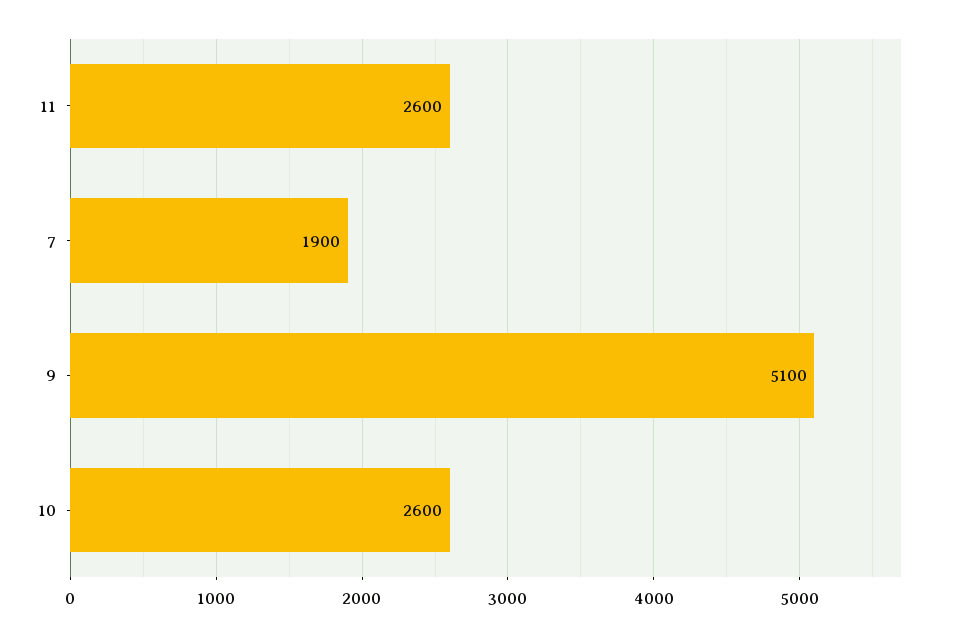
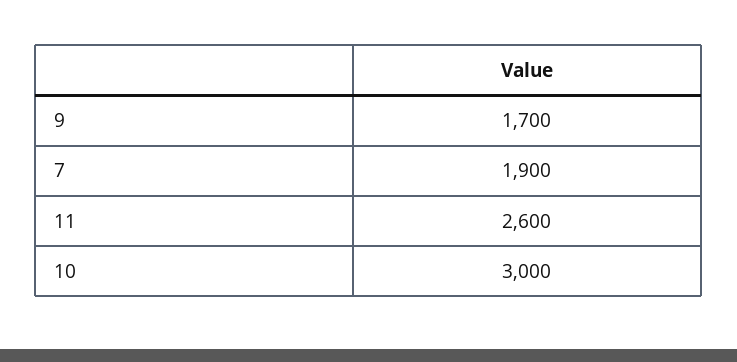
  {
    "11": 2600,
    "7": 1900,
-   "9": 5100,
+   "9": 1700,
-   "10": 2600
+   "10": 3000
  }

